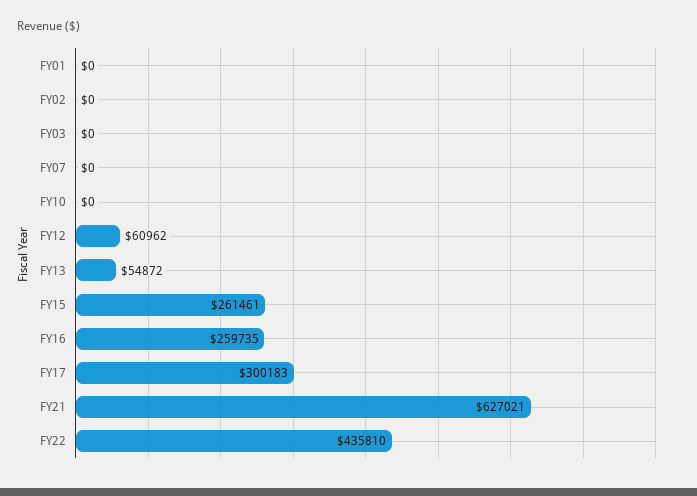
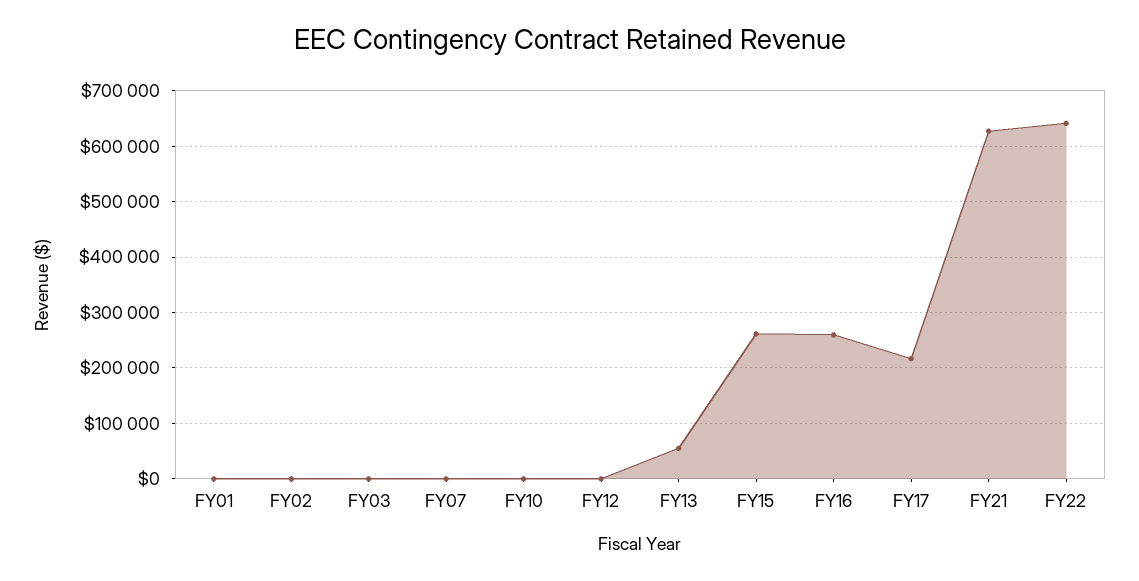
  {
    "FY01": 0,
    "FY02": 0,
    "FY03": 0,
    "FY07": 0,
    "FY10": 0,
-   "FY12": 60962,
+   "FY12": 0,
    "FY13": 54872,
    "FY15": 261461,
    "FY16": 259735,
-   "FY17": 300183,
+   "FY17": 220000,
    "FY21": 627021,
-   "FY22": 435810
+   "FY22": 640000
  }

